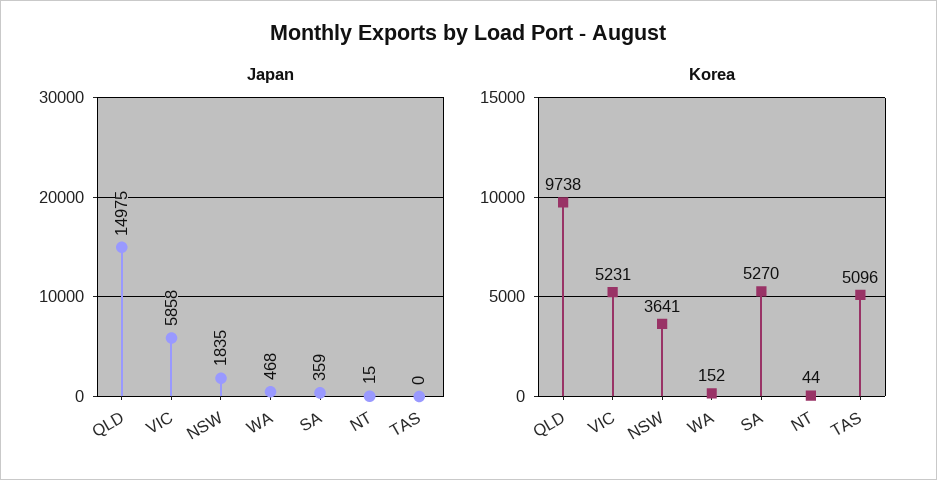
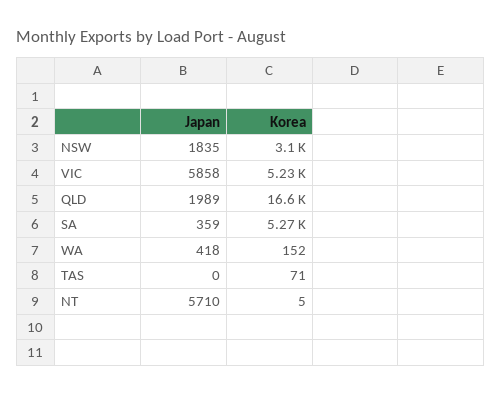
  {
    "Japan": {
-     "QLD": 14975,
+     "QLD": 1989,
      "VIC": 5858,
      "NSW": 1835,
-     "WA": 468,
+     "WA": 418,
      "SA": 359,
-     "NT": 15,
+     "NT": 5710,
      "TAS": 0
    },
    "Korea": {
-     "QLD": 9738,
+     "QLD": 16600,
      "VIC": 5231,
-     "NSW": 3641,
+     "NSW": 3100,
      "WA": 152,
      "SA": 5270,
-     "NT": 44,
+     "NT": 5,
-     "TAS": 5096
+     "TAS": 71
    }
  }

